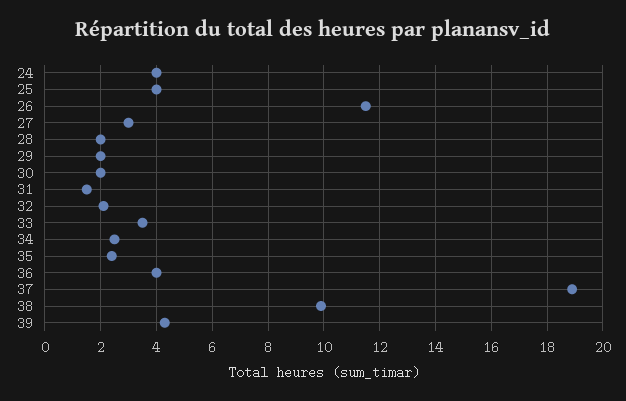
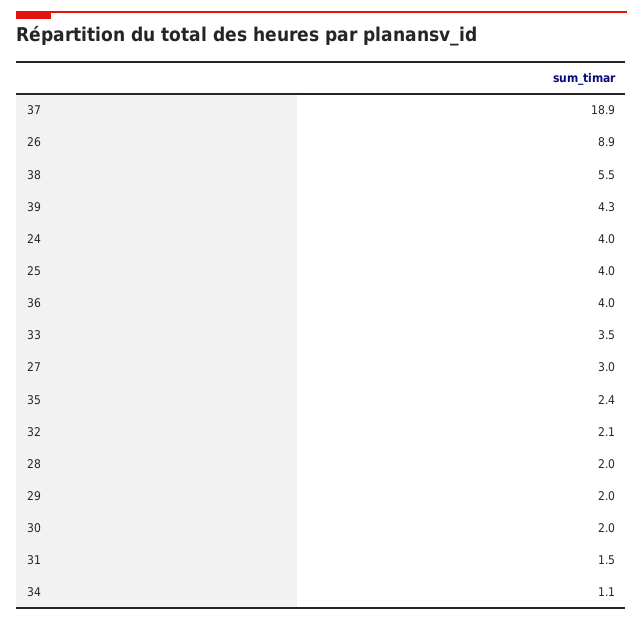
  {
    "24": 4,
    "25": 4,
-   "26": 11.5,
+   "26": 8.9,
    "27": 3,
    "28": 2,
    "29": 2,
    "30": 2,
    "31": 1.5,
    "32": 2.1,
    "33": 3.5,
-   "34": 2.5,
+   "34": 1.1,
    "35": 2.4,
    "36": 4,
    "37": 18.9,
-   "38": 10,
+   "38": 5.5,
    "39": 4.3
  }

